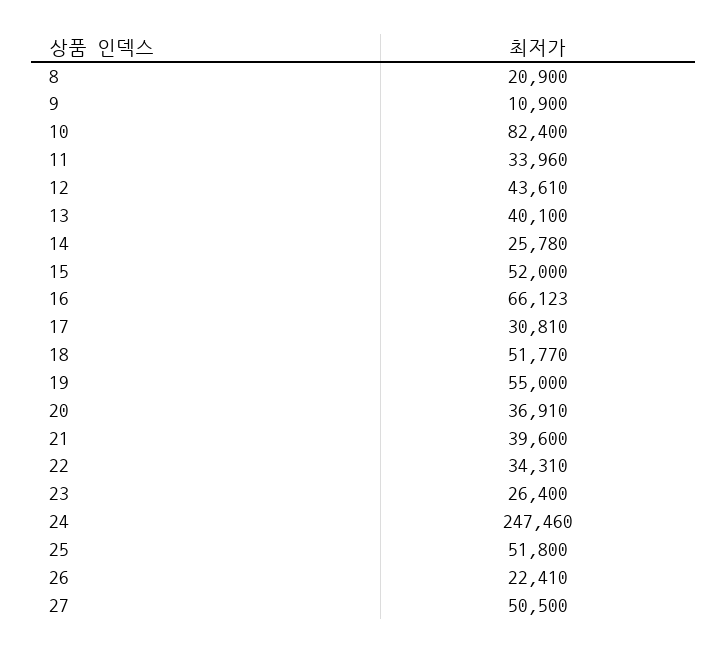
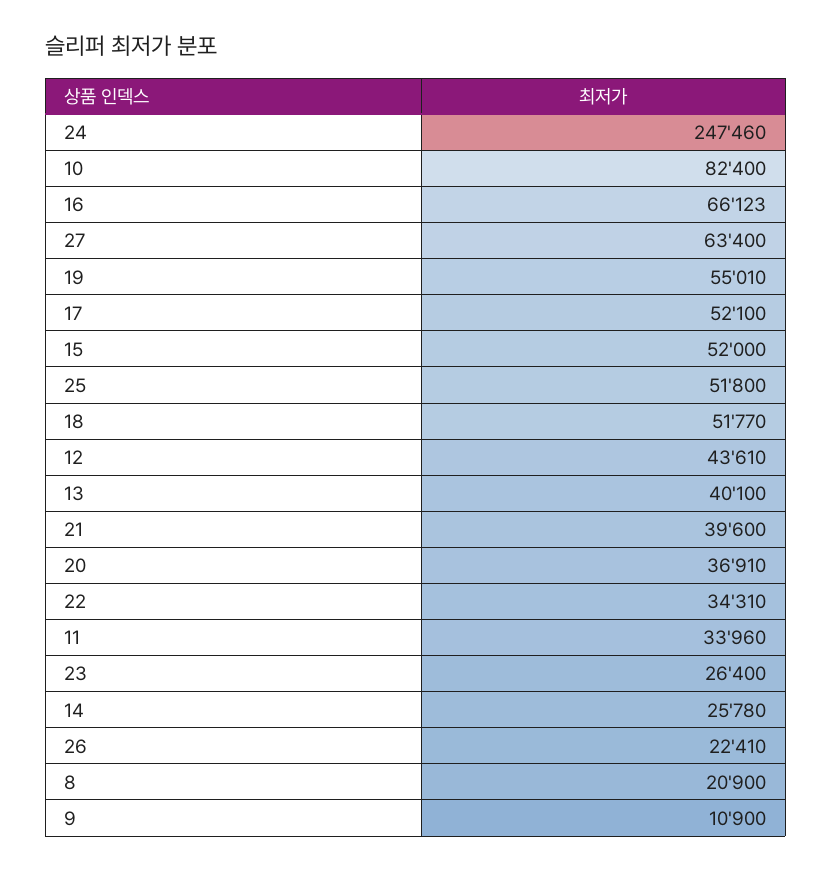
  {
    "8": 20900,
    "9": 10900,
    "10": 82400,
    "11": 33960,
    "12": 43610,
    "13": 40100,
    "14": 25780,
    "15": 52000,
    "16": 66123,
-   "17": 30810,
+   "17": 52100,
    "18": 51770,
-   "19": 55000,
+   "19": 55010,
    "20": 36910,
    "21": 39600,
    "22": 34310,
    "23": 26400,
    "24": 247460,
    "25": 51800,
    "26": 22410,
-   "27": 50500
+   "27": 63400
  }

